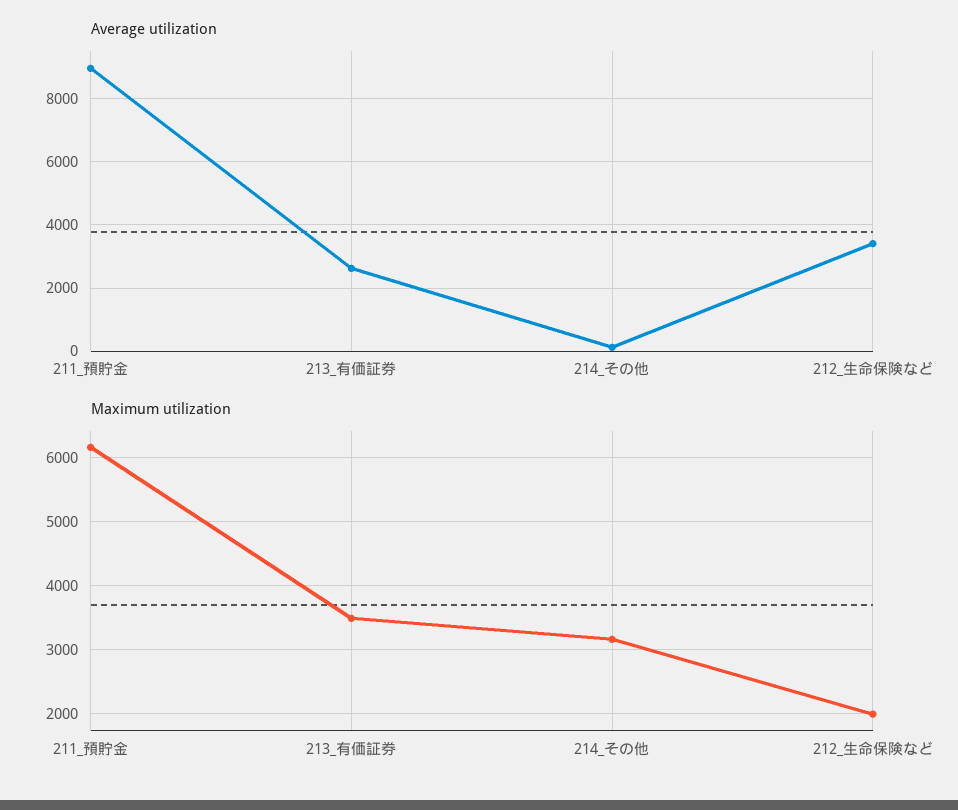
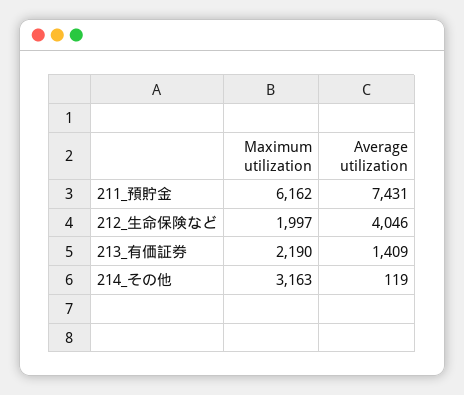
  {
    "Average utilization": {
-     "211_預貯金": 9000,
+     "211_預貯金": 7431,
-     "213_有価証券": 2600,
+     "213_有価証券": 1409,
      "214_その他": 119,
-     "212_生命保険など": 3400
+     "212_生命保険など": 4046
    },
    "Maximum utilization": {
      "211_預貯金": 6162,
-     "213_有価証券": 3500,
+     "213_有価証券": 2190,
      "214_その他": 3163,
      "212_生命保険など": 1997
    }
  }

